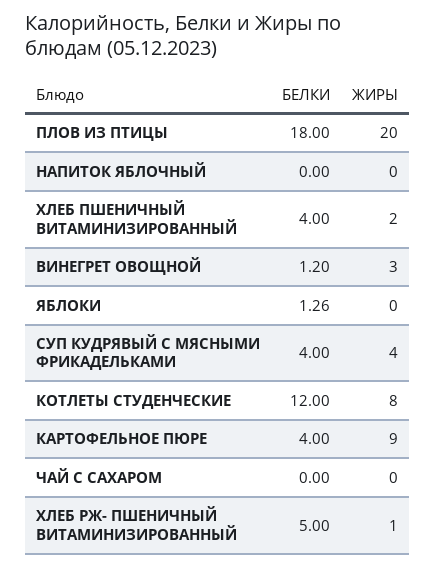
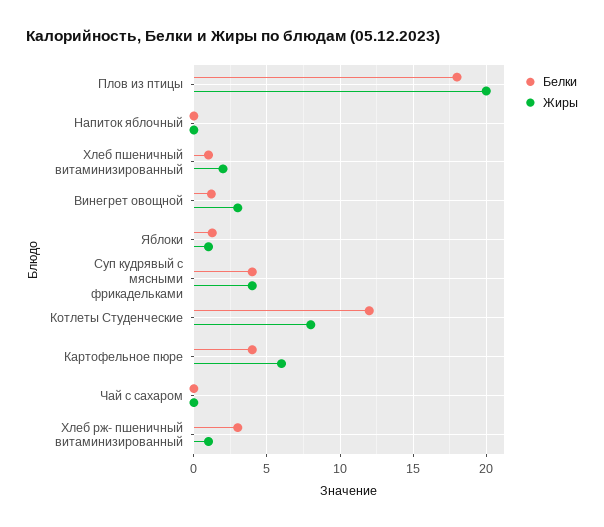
  {
    "БЕЛКИ": {
      "ПЛОВ ИЗ ПТИЦЫ": 18,
      "НАПИТОК ЯБЛОЧНЫЙ": 0,
-     "ХЛЕБ ПШЕНИЧНЫЙ ВИТАМИНИЗИРОВАННЫЙ": 4,
+     "ХЛЕБ ПШЕНИЧНЫЙ ВИТАМИНИЗИРОВАННЫЙ": 1,
      "ВИНЕГРЕТ ОВОЩНОЙ": 1.2,
      "ЯБЛОКИ": 1.26,
      "СУП КУДРЯВЫЙ С МЯСНЫМИ ФРИКАДЕЛЬКАМИ": 4,
      "КОТЛЕТЫ СТУДЕНЧЕСКИЕ": 12,
      "КАРТОФЕЛЬНОЕ ПЮРЕ": 4,
      "ЧАЙ С САХАРОМ": 0,
-     "ХЛЕБ РЖ- ПШЕНИЧНЫЙ ВИТАМИНИЗИРОВАННЫЙ": 5
+     "ХЛЕБ РЖ- ПШЕНИЧНЫЙ ВИТАМИНИЗИРОВАННЫЙ": 3
    },
    "ЖИРЫ": {
      "ПЛОВ ИЗ ПТИЦЫ": 20,
      "НАПИТОК ЯБЛОЧНЫЙ": 0,
      "ХЛЕБ ПШЕНИЧНЫЙ ВИТАМИНИЗИРОВАННЫЙ": 2,
      "ВИНЕГРЕТ ОВОЩНОЙ": 3,
-     "ЯБЛОКИ": 0,
+     "ЯБЛОКИ": 1,
      "СУП КУДРЯВЫЙ С МЯСНЫМИ ФРИКАДЕЛЬКАМИ": 4,
      "КОТЛЕТЫ СТУДЕНЧЕСКИЕ": 8,
-     "КАРТОФЕЛЬНОЕ ПЮРЕ": 9,
+     "КАРТОФЕЛЬНОЕ ПЮРЕ": 6,
      "ЧАЙ С САХАРОМ": 0,
      "ХЛЕБ РЖ- ПШЕНИЧНЫЙ ВИТАМИНИЗИРОВАННЫЙ": 1
    }
  }

